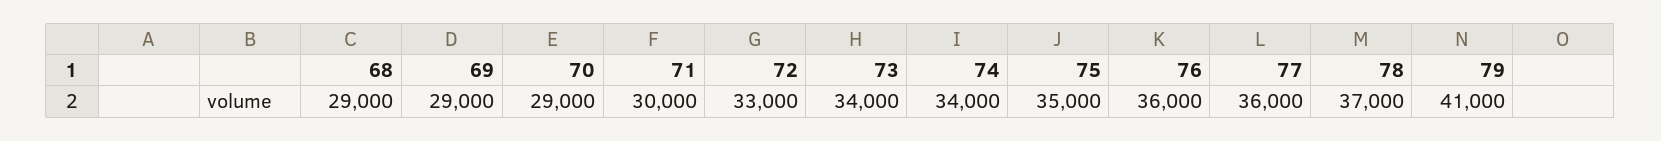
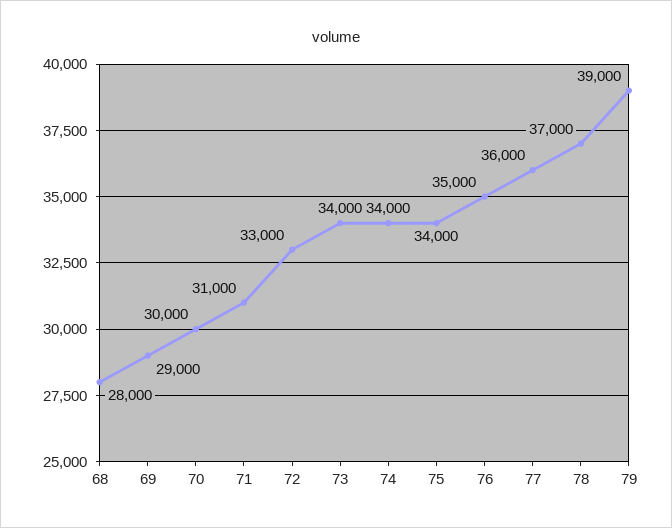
  {
-   "68": 29000,
+   "68": 28000,
    "69": 29000,
-   "70": 29000,
+   "70": 30000,
-   "71": 30000,
+   "71": 31000,
    "72": 33000,
    "73": 34000,
    "74": 34000,
-   "75": 35000,
+   "75": 34000,
-   "76": 36000,
+   "76": 35000,
    "77": 36000,
    "78": 37000,
-   "79": 41000
+   "79": 39000
  }

